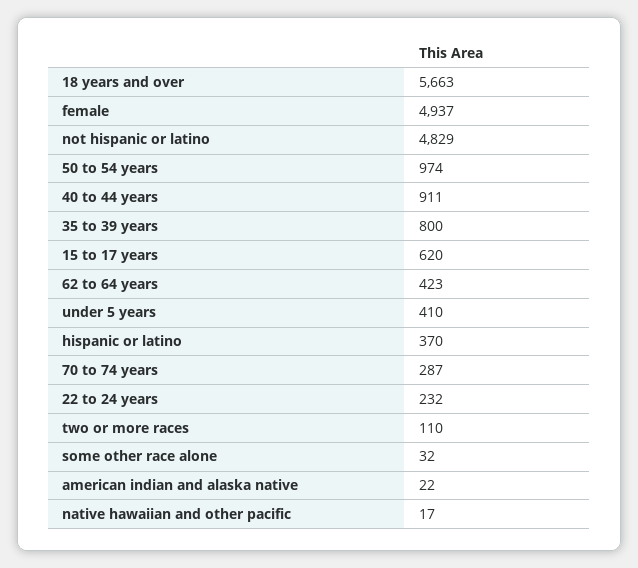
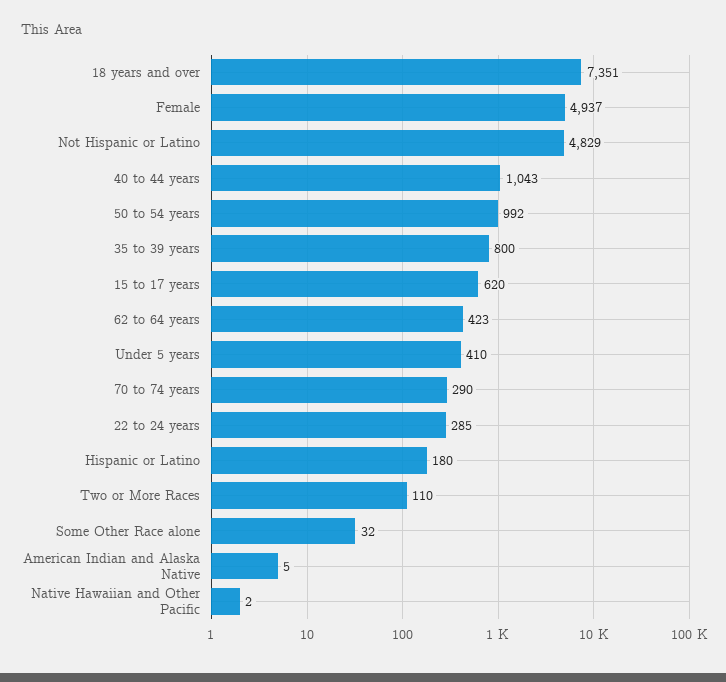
  {
-   "18 years and over": 5663,
+   "18 years and over": 7351,
    "female": 4937,
    "not hispanic or latino": 4829,
-   "50 to 54 years": 974,
+   "50 to 54 years": 992,
-   "40 to 44 years": 911,
+   "40 to 44 years": 1043,
    "35 to 39 years": 800,
    "15 to 17 years": 620,
    "62 to 64 years": 423,
    "under 5 years": 410,
-   "hispanic or latino": 370,
+   "hispanic or latino": 180,
-   "70 to 74 years": 287,
+   "70 to 74 years": 290,
-   "22 to 24 years": 232,
+   "22 to 24 years": 285,
    "two or more races": 110,
    "some other race alone": 32,
-   "american indian and alaska native": 22,
+   "american indian and alaska native": 5,
-   "native hawaiian and other pacific": 17
+   "native hawaiian and other pacific": 2
  }

